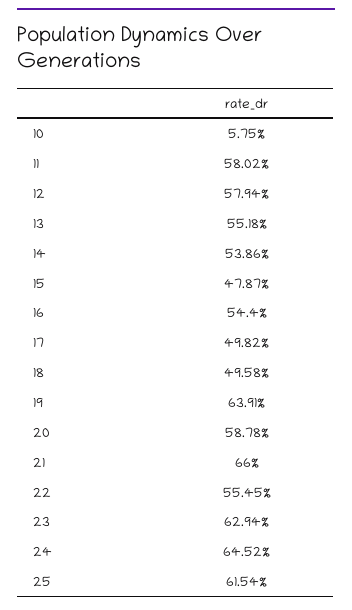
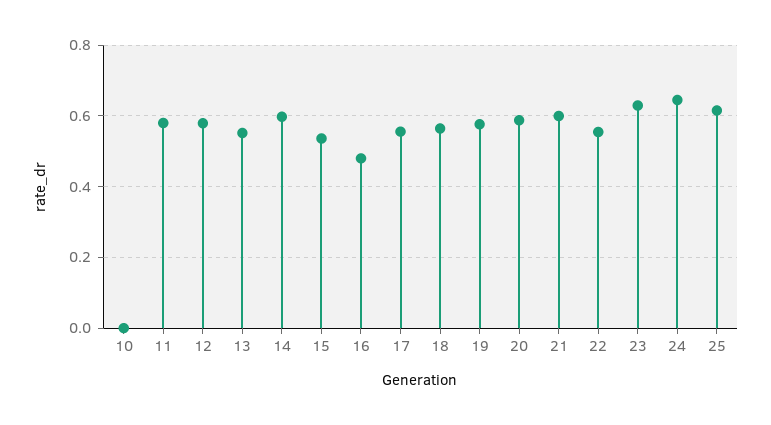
  {
-   "10": 0.0575,
+   "10": 0,
    "11": 0.5802,
    "12": 0.5794,
    "13": 0.5518,
-   "14": 0.5386,
+   "14": 0.6,
-   "15": 0.4787,
+   "15": 0.54,
-   "16": 0.544,
+   "16": 0.48,
-   "17": 0.4982,
+   "17": 0.56,
-   "18": 0.4958,
+   "18": 0.56,
-   "19": 0.6391,
+   "19": 0.58,
    "20": 0.5878,
-   "21": 0.66,
+   "21": 0.6,
    "22": 0.5545,
    "23": 0.6294,
    "24": 0.6452,
    "25": 0.6154
  }

